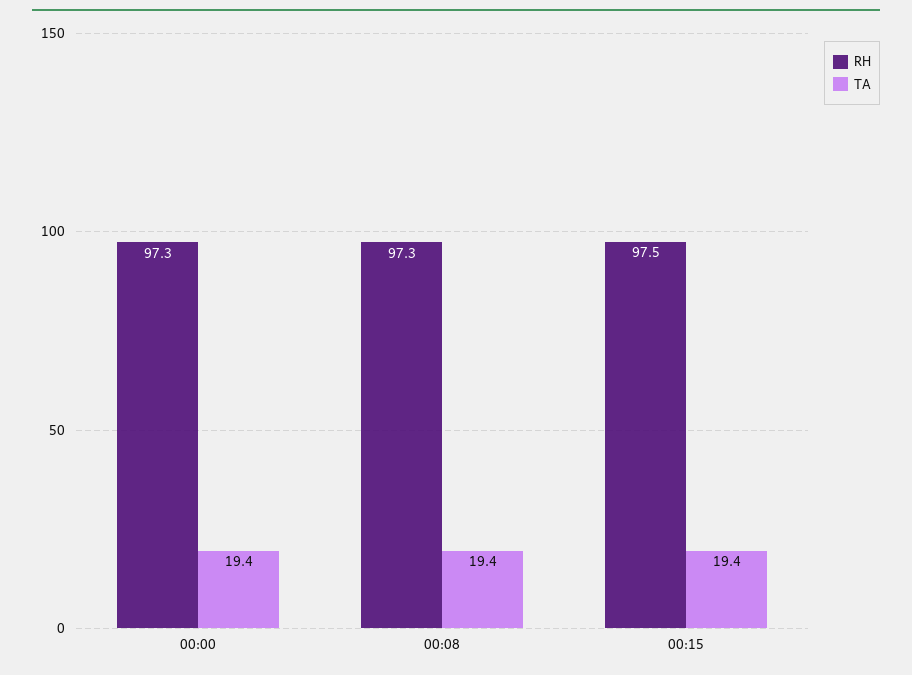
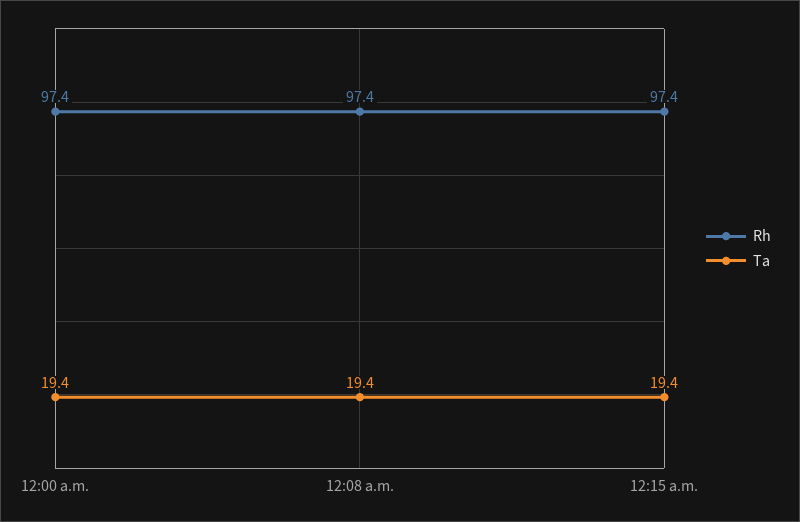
  {
    "RH": {
-     "00:00": 97.3,
+     "00:00": 97.4,
-     "00:08": 97.3,
+     "00:08": 97.4,
-     "00:15": 97.5
+     "00:15": 97.4
    },
    "TA": {
      "00:00": 19.4,
      "00:08": 19.4,
      "00:15": 19.4
    }
  }

